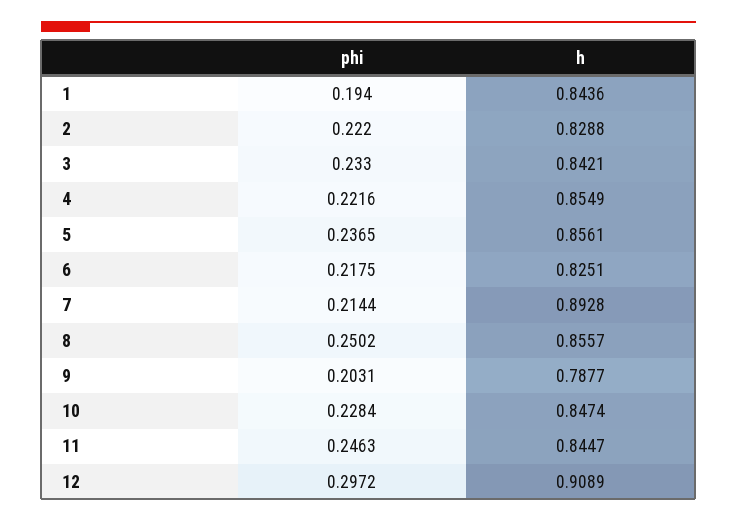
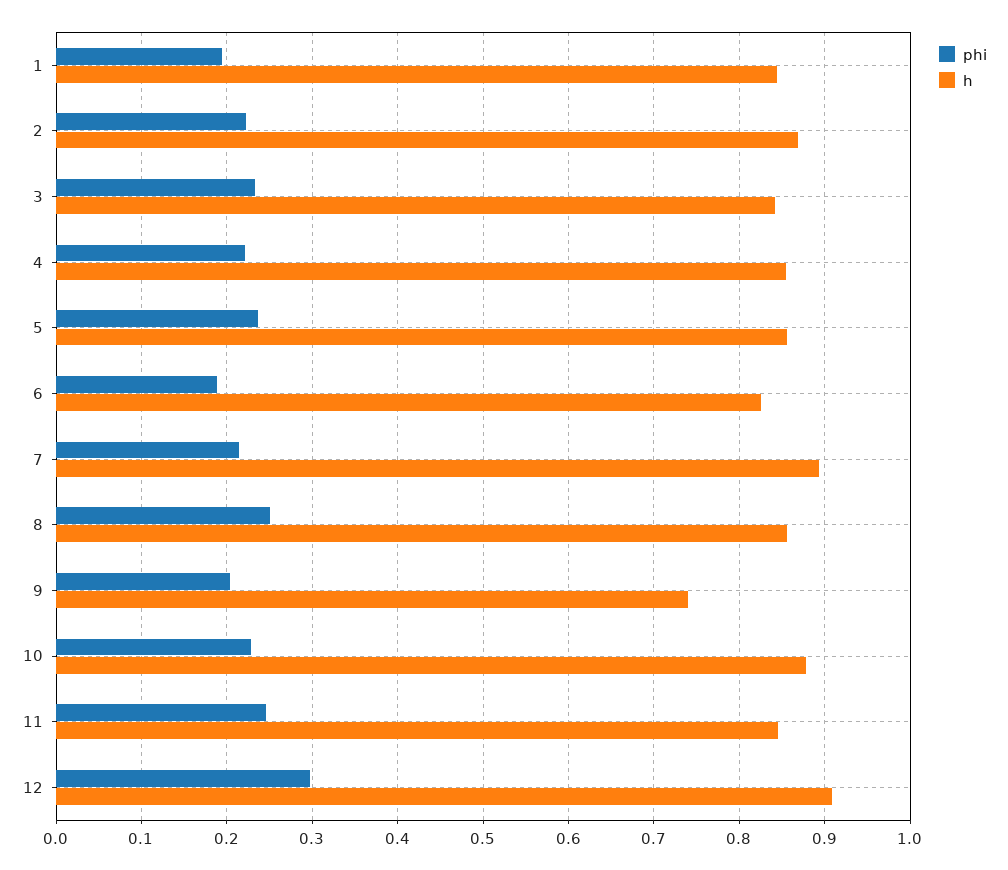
  {
    "phi": {
      "1": 0.194,
      "2": 0.222,
      "3": 0.233,
      "4": 0.2216,
      "5": 0.2365,
-     "6": 0.2175,
+     "6": 0.19,
      "7": 0.2144,
      "8": 0.2502,
      "9": 0.2031,
      "10": 0.2284,
      "11": 0.2463,
      "12": 0.2972
    },
    "h": {
      "1": 0.8436,
-     "2": 0.8288,
+     "2": 0.87,
      "3": 0.8421,
      "4": 0.8549,
      "5": 0.8561,
      "6": 0.8251,
      "7": 0.8928,
      "8": 0.8557,
-     "9": 0.7877,
+     "9": 0.74,
-     "10": 0.8474,
+     "10": 0.88,
      "11": 0.8447,
      "12": 0.9089
    }
  }

